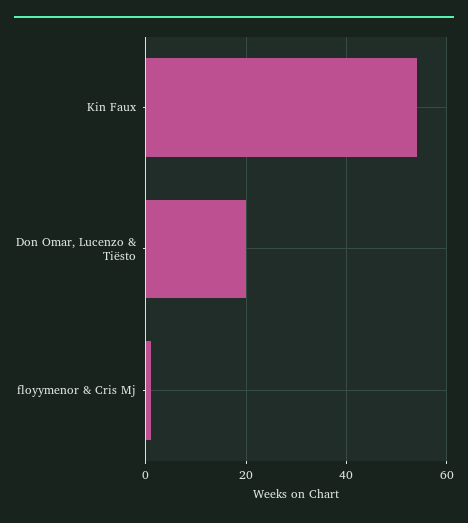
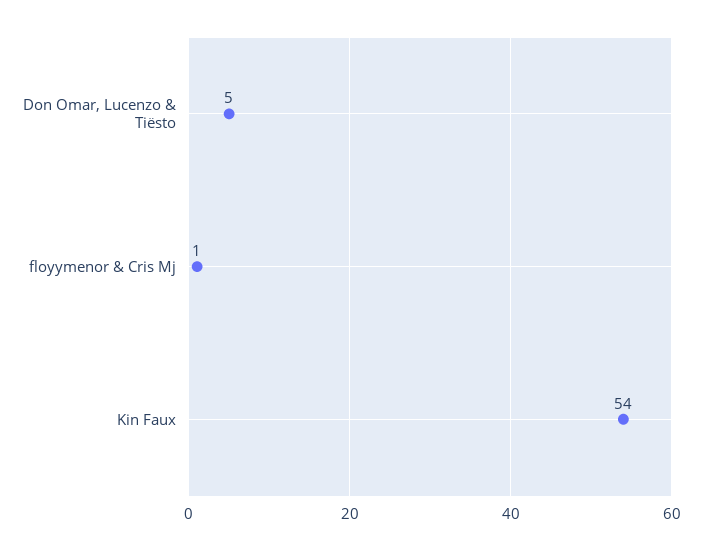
  {
    "Kin Faux": 54,
-   "Don Omar, Lucenzo & Tiësto": 20,
+   "Don Omar, Lucenzo & Tiësto": 5,
    "floyymenor & Cris Mj": 1
  }

